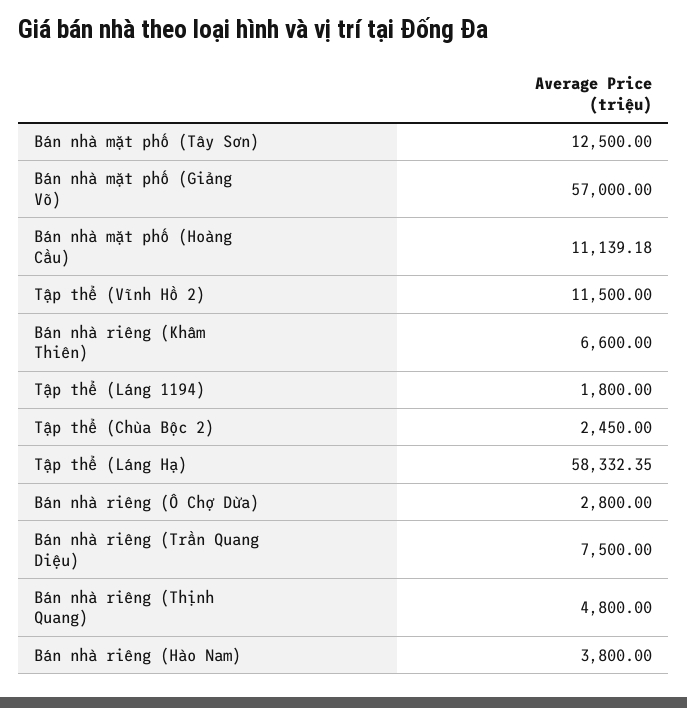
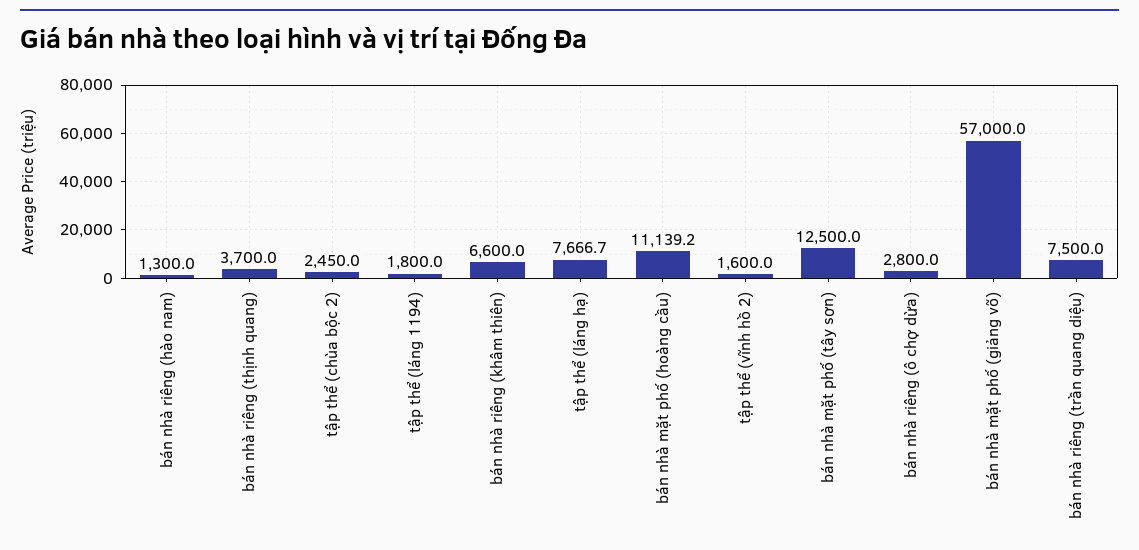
  {
    "Bán nhà mặt phố (Tây Sơn)": 12500,
    "Bán nhà mặt phố (Giảng Võ)": 57000,
    "Bán nhà mặt phố (Hoàng Cầu)": 11139.18,
-   "Tập thể (Vĩnh Hồ 2)": 11500,
+   "Tập thể (Vĩnh Hồ 2)": 1600,
    "Bán nhà riêng (Khâm Thiên)": 6600,
    "Tập thể (Láng 1194)": 1800,
    "Tập thể (Chùa Bộc 2)": 2450,
-   "Tập thể (Láng Hạ)": 58332.35,
+   "Tập thể (Láng Hạ)": 7666.7,
    "Bán nhà riêng (Ô Chợ Dừa)": 2800,
    "Bán nhà riêng (Trần Quang Diệu)": 7500,
-   "Bán nhà riêng (Thịnh Quang)": 4800,
+   "Bán nhà riêng (Thịnh Quang)": 3700,
-   "Bán nhà riêng (Hào Nam)": 3800
+   "Bán nhà riêng (Hào Nam)": 1300
  }

